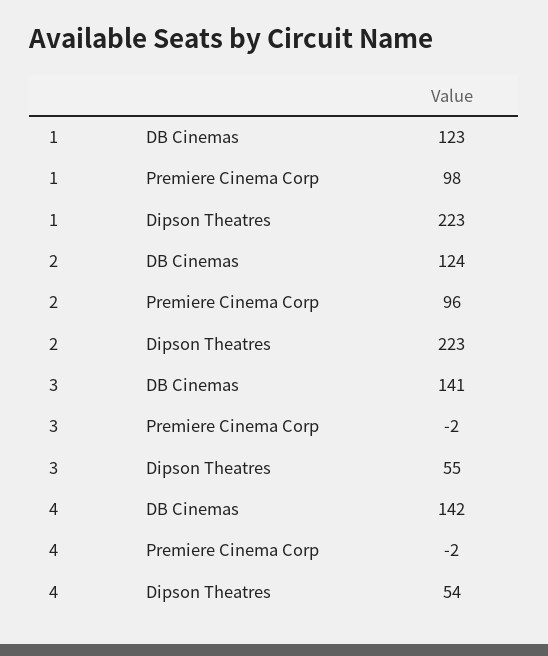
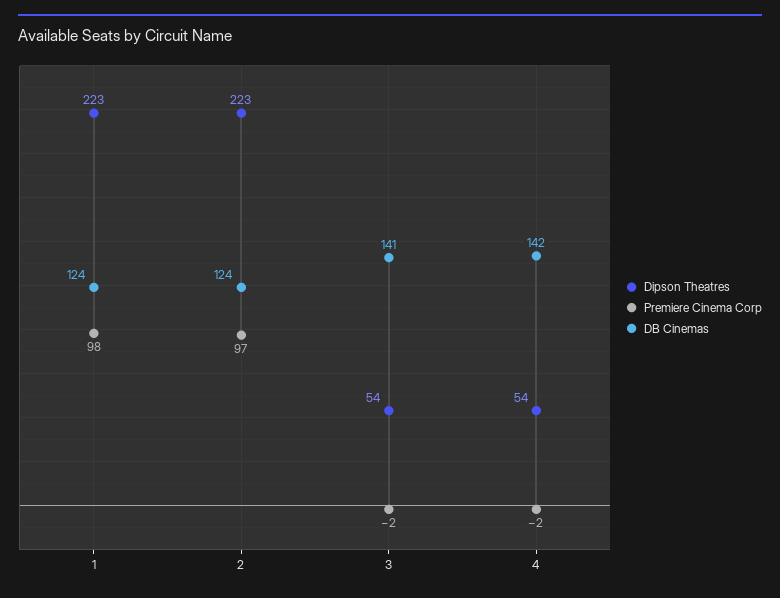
  {
    "DB Cinemas": {
-     "1": 123,
+     "1": 124,
      "2": 124,
      "3": 141,
      "4": 142
    },
    "Premiere Cinema Corp": {
      "1": 98,
-     "2": 96,
+     "2": 97,
      "3": -2,
      "4": -2
    },
    "Dipson Theatres": {
      "1": 223,
      "2": 223,
-     "3": 55,
+     "3": 54,
      "4": 54
    }
  }

